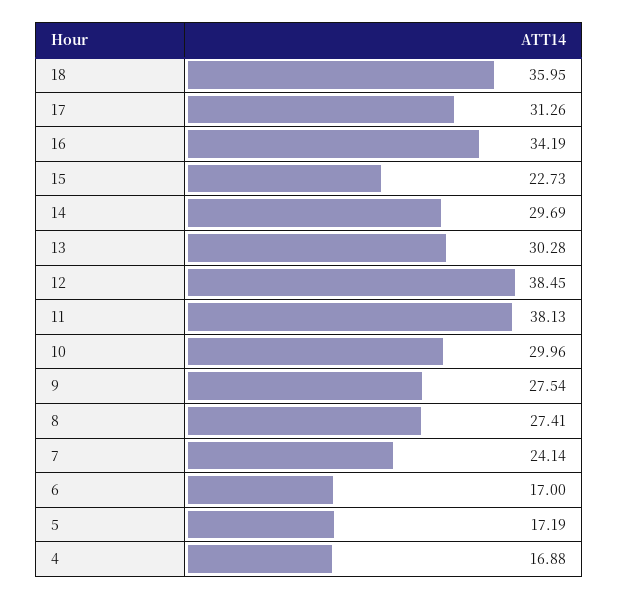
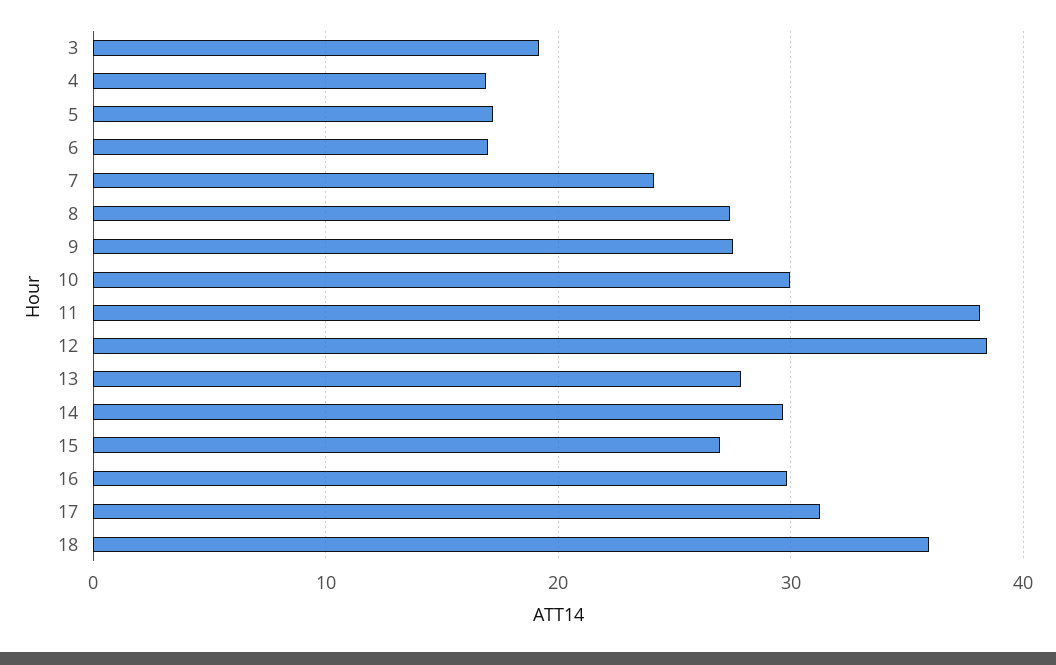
  {
    "18": 35.95,
    "17": 31.26,
-   "16": 34.19,
+   "16": 30,
-   "15": 22.73,
+   "15": 27,
    "14": 29.69,
-   "13": 30.28,
+   "13": 28,
    "12": 38.45,
    "11": 38.13,
    "10": 29.96,
    "9": 27.54,
    "8": 27.41,
    "7": 24.14,
    "6": 17,
    "5": 17.19,
-   "4": 16.88
+   "4": 16.88,
+   "3": 19
  }

